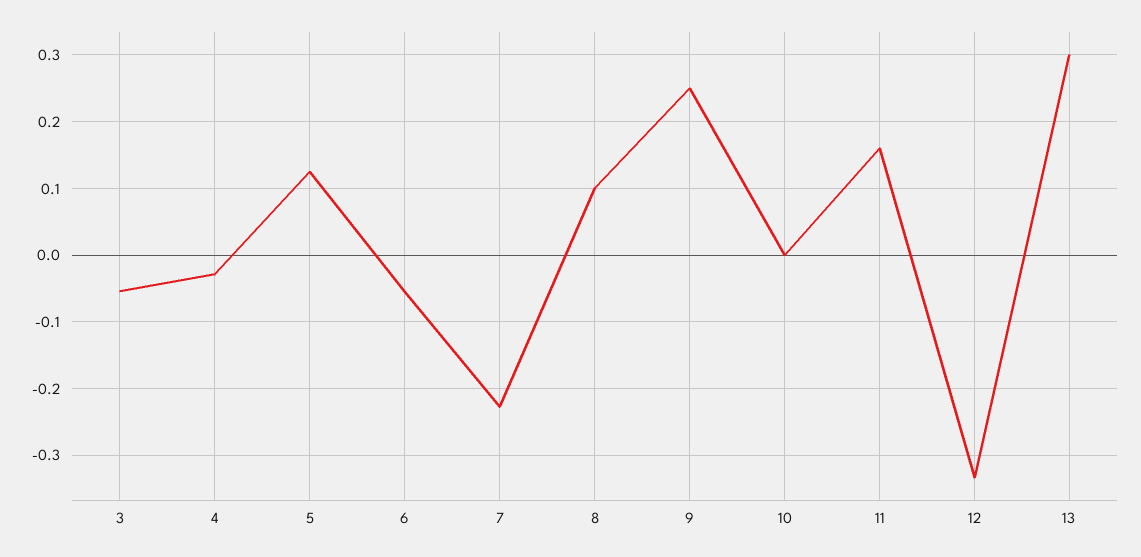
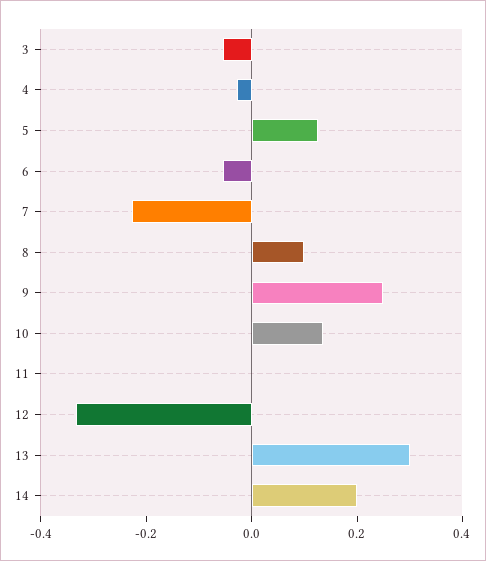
  {
    "3": -0.05,
    "4": -0.03,
    "5": 0.13,
    "6": -0.05,
    "7": -0.23,
    "8": 0.1,
    "9": 0.25,
-   "10": 0,
+   "10": 0.15,
-   "11": 0.16,
+   "11": 0,
    "12": -0.33,
-   "13": 0.3
+   "13": 0.3,
+   "14": 0.2
  }

